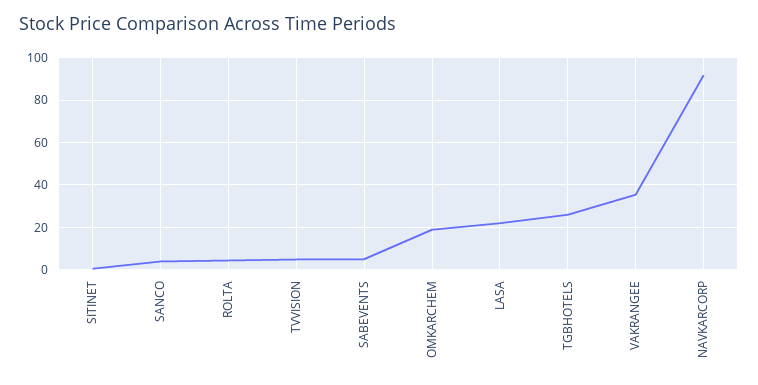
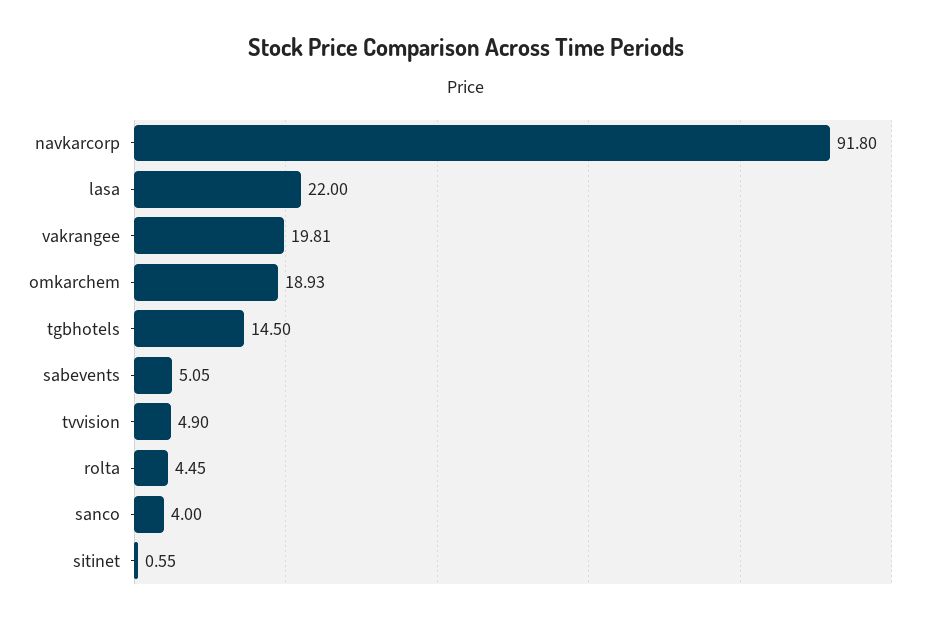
  {
    "SITINET": 0.55,
    "SANCO": 4,
    "ROLTA": 4.45,
    "TVVISION": 4.9,
    "SABEVENTS": 5.05,
    "OMKARCHEM": 18.93,
    "LASA": 22,
-   "TGBHOTELS": 25,
+   "TGBHOTELS": 14.5,
-   "VAKRANGEE": 35,
+   "VAKRANGEE": 19.81,
    "NAVKARCORP": 91.8
  }

